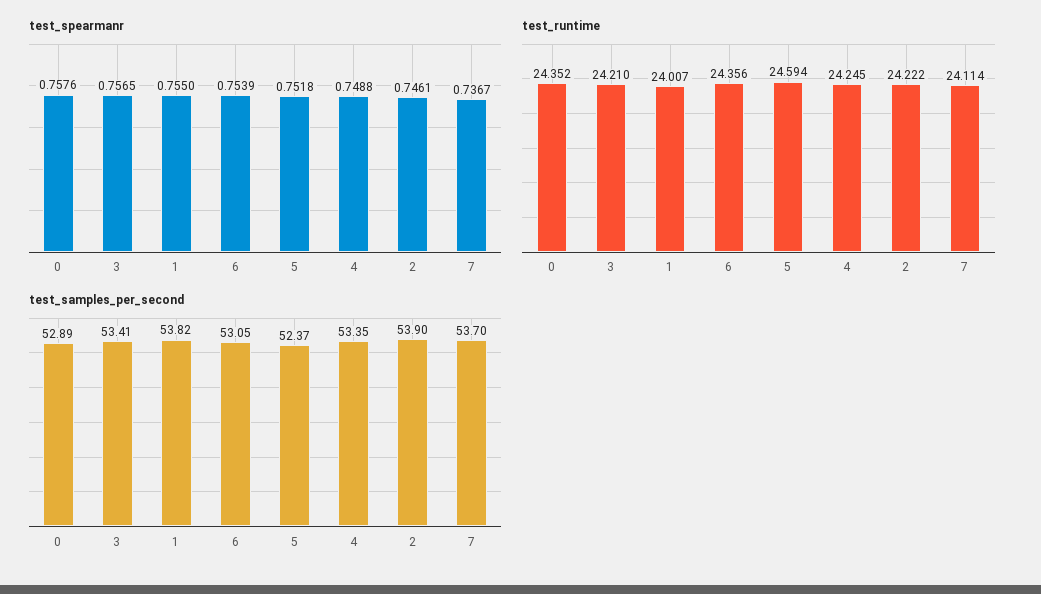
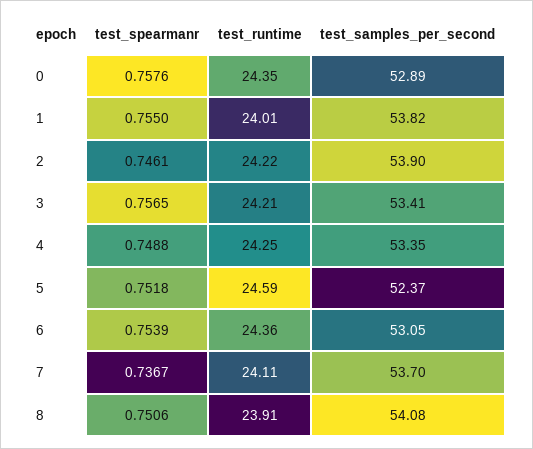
  {
    "test_spearmanr": {
      "0": 0.7576,
      "3": 0.7565,
      "1": 0.755,
      "6": 0.7539,
      "5": 0.7518,
      "4": 0.7488,
      "2": 0.7461,
-     "7": 0.7367
+     "7": 0.7367,
+     "8": 0.7506
    },
    "test_runtime": {
      "0": 24.352,
      "3": 24.21,
      "1": 24.007,
      "6": 24.356,
      "5": 24.594,
      "4": 24.245,
      "2": 24.222,
-     "7": 24.114
+     "7": 24.114,
+     "8": 23.91
    },
    "test_samples_per_second": {
      "0": 52.89,
      "3": 53.41,
      "1": 53.82,
      "6": 53.05,
      "5": 52.37,
      "4": 53.35,
      "2": 53.9,
-     "7": 53.7
+     "7": 53.7,
+     "8": 54.08
    }
  }

